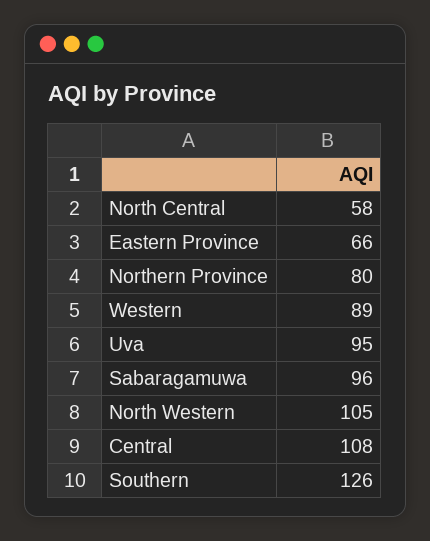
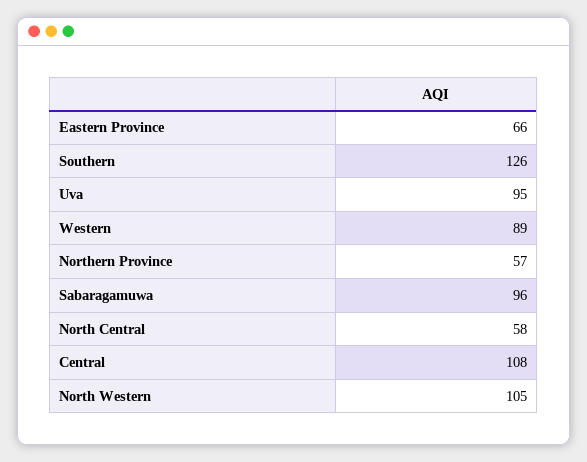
  {
    "North Central": 58,
    "Eastern Province": 66,
-   "Northern Province": 80,
+   "Northern Province": 57,
    "Western": 89,
    "Uva": 95,
    "Sabaragamuwa": 96,
    "North Western": 105,
    "Central": 108,
    "Southern": 126
  }

